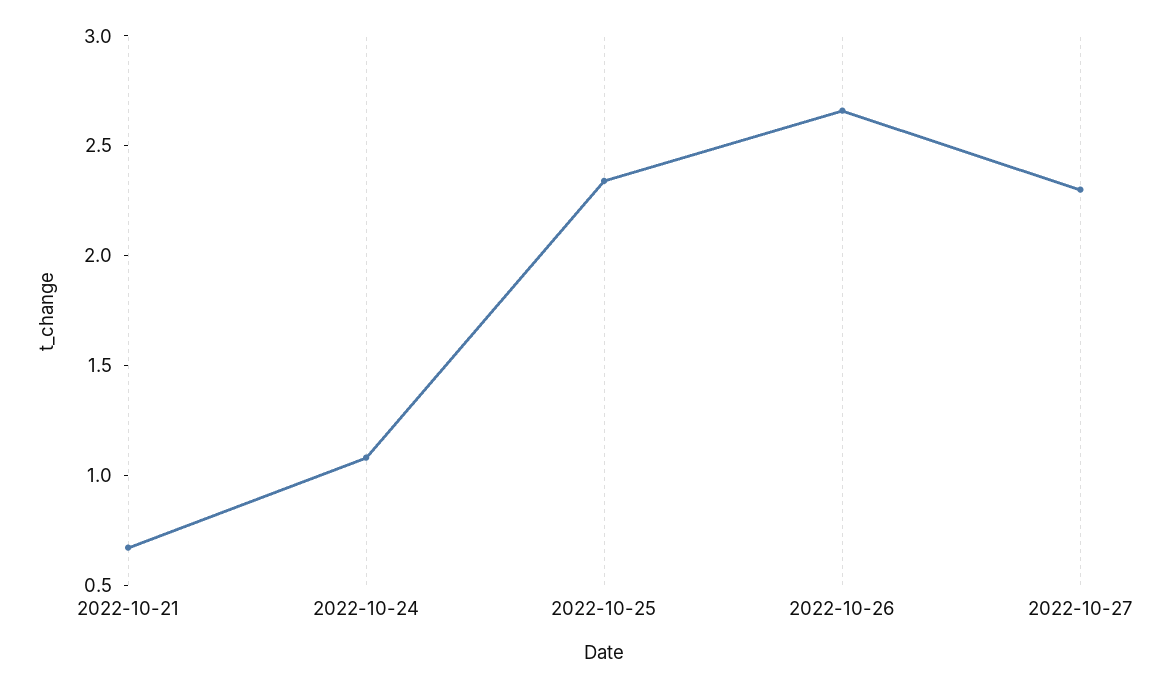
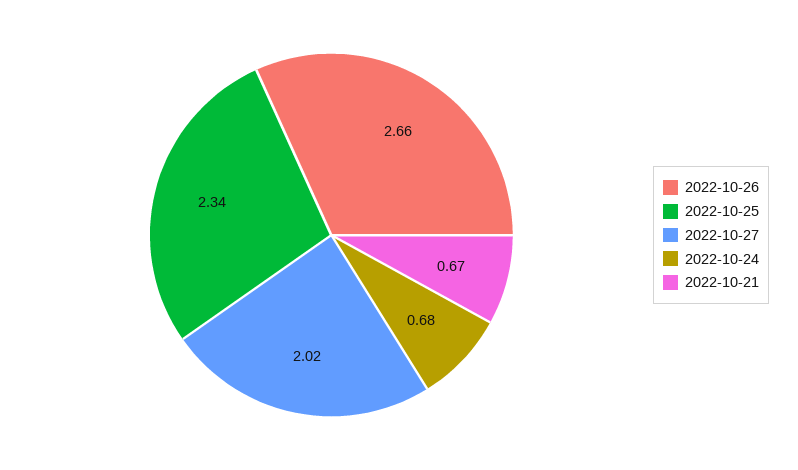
  {
    "2022-10-21": 0.67,
-   "2022-10-24": 1.1,
+   "2022-10-24": 0.68,
    "2022-10-25": 2.34,
    "2022-10-26": 2.66,
-   "2022-10-27": 2.3
+   "2022-10-27": 2.02
  }

